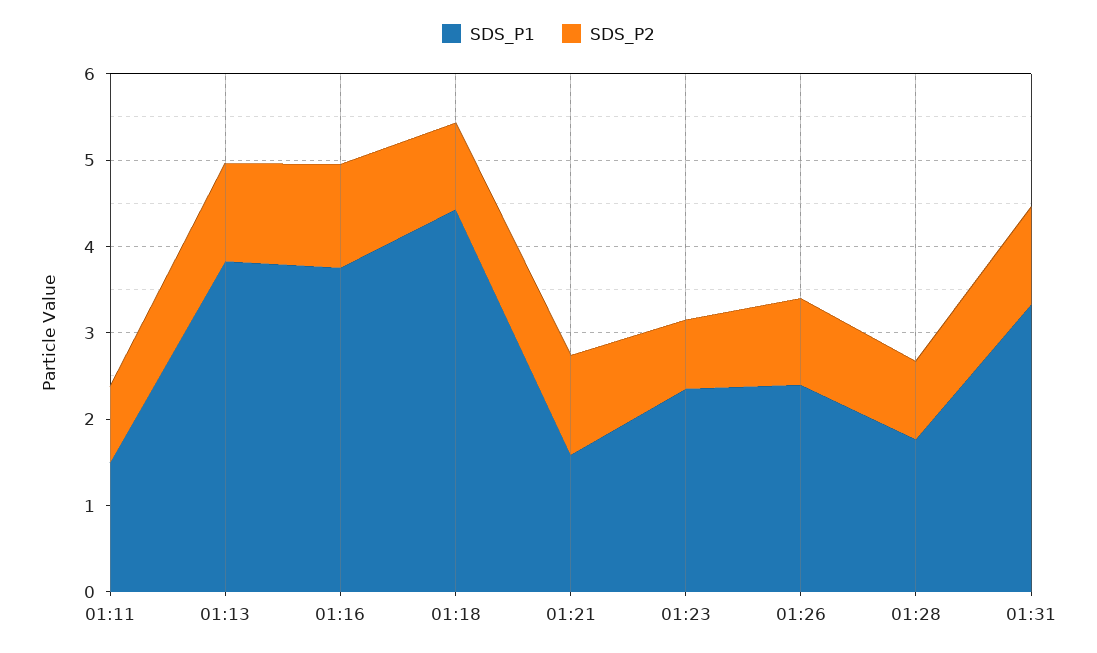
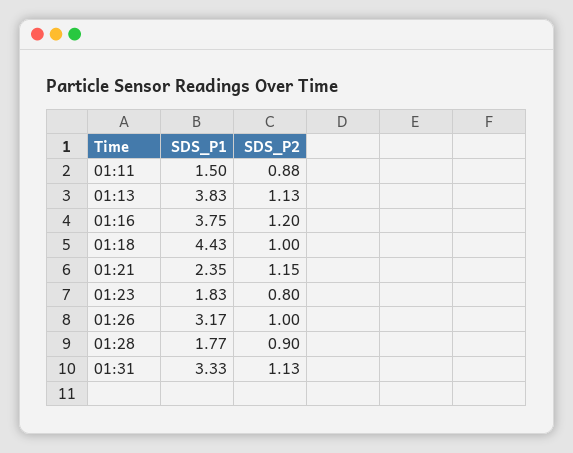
  {
    "SDS_P1": {
      "01:11": 1.5,
      "01:13": 3.83,
      "01:16": 3.75,
      "01:18": 4.43,
-     "01:21": 1.6,
+     "01:21": 2.35,
-     "01:23": 2.4,
+     "01:23": 1.83,
-     "01:26": 2.4,
+     "01:26": 3.17,
      "01:28": 1.77,
      "01:31": 3.33
    },
    "SDS_P2": {
      "01:11": 0.88,
      "01:13": 1.13,
      "01:16": 1.2,
      "01:18": 1,
      "01:21": 1.15,
      "01:23": 0.8,
      "01:26": 1,
      "01:28": 0.9,
      "01:31": 1.13
    }
  }

